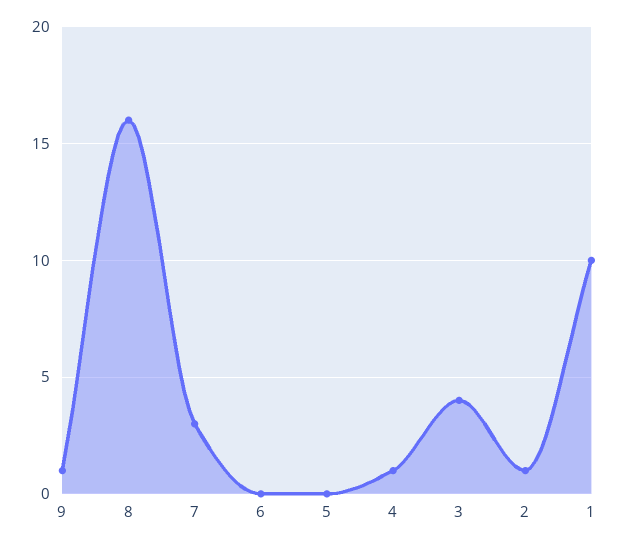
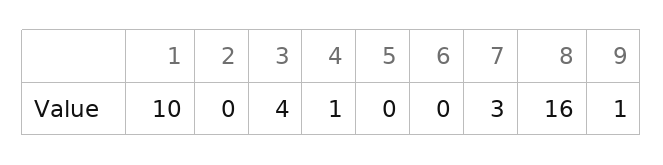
  {
    "9": 1,
    "8": 16,
    "7": 3,
    "6": 0,
    "5": 0,
    "4": 1,
    "3": 4,
-   "2": 1,
+   "2": 0,
    "1": 10
  }

